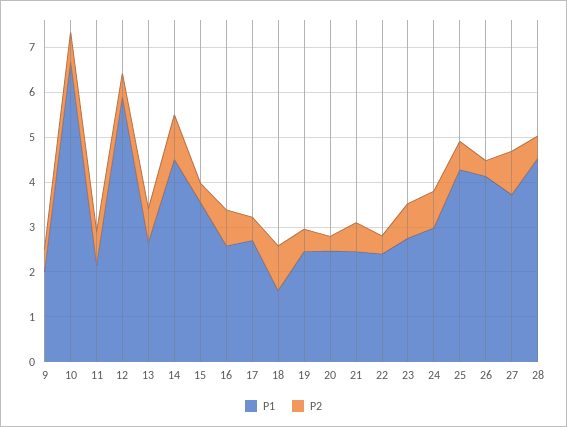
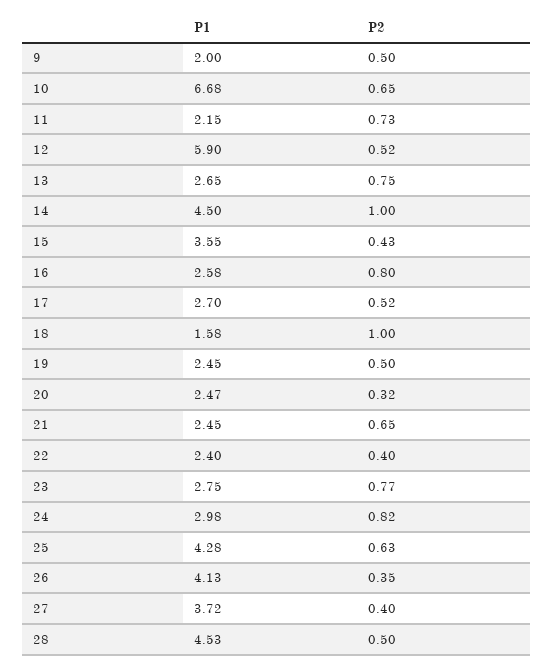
  {
    "P1": {
      "9": 2,
      "10": 6.68,
      "11": 2.15,
      "12": 5.9,
      "13": 2.65,
      "14": 4.5,
      "15": 3.55,
      "16": 2.58,
      "17": 2.7,
      "18": 1.58,
      "19": 2.45,
      "20": 2.47,
      "21": 2.45,
      "22": 2.4,
      "23": 2.75,
      "24": 2.98,
      "25": 4.28,
      "26": 4.13,
      "27": 3.72,
      "28": 4.53
    },
    "P2": {
      "9": 0.5,
      "10": 0.65,
      "11": 0.73,
      "12": 0.52,
      "13": 0.75,
      "14": 1,
      "15": 0.43,
      "16": 0.8,
      "17": 0.52,
      "18": 1,
      "19": 0.5,
      "20": 0.32,
      "21": 0.65,
      "22": 0.4,
      "23": 0.77,
      "24": 0.82,
      "25": 0.63,
      "26": 0.35,
-     "27": 1,
+     "27": 0.4,
      "28": 0.5
    }
  }

